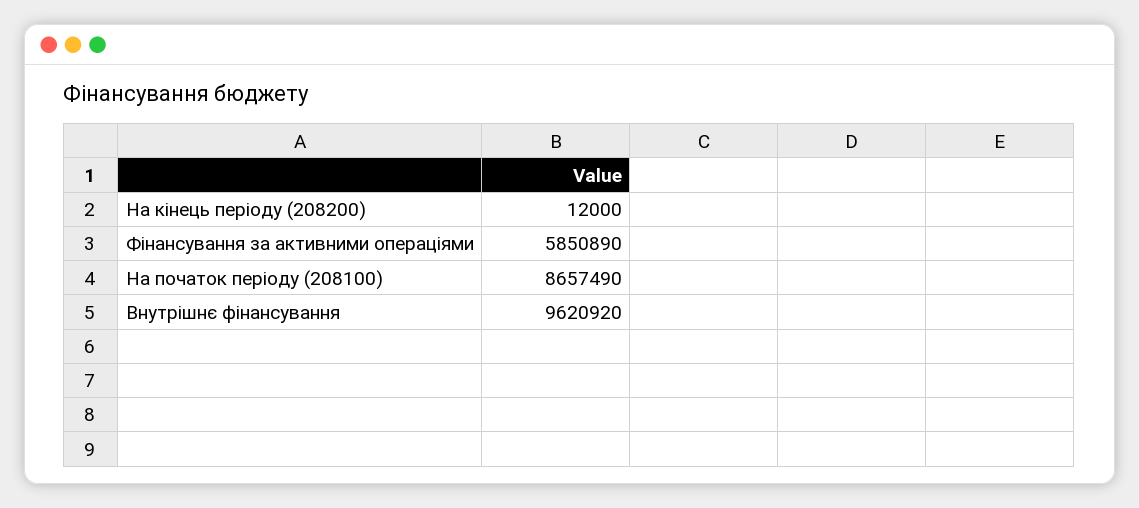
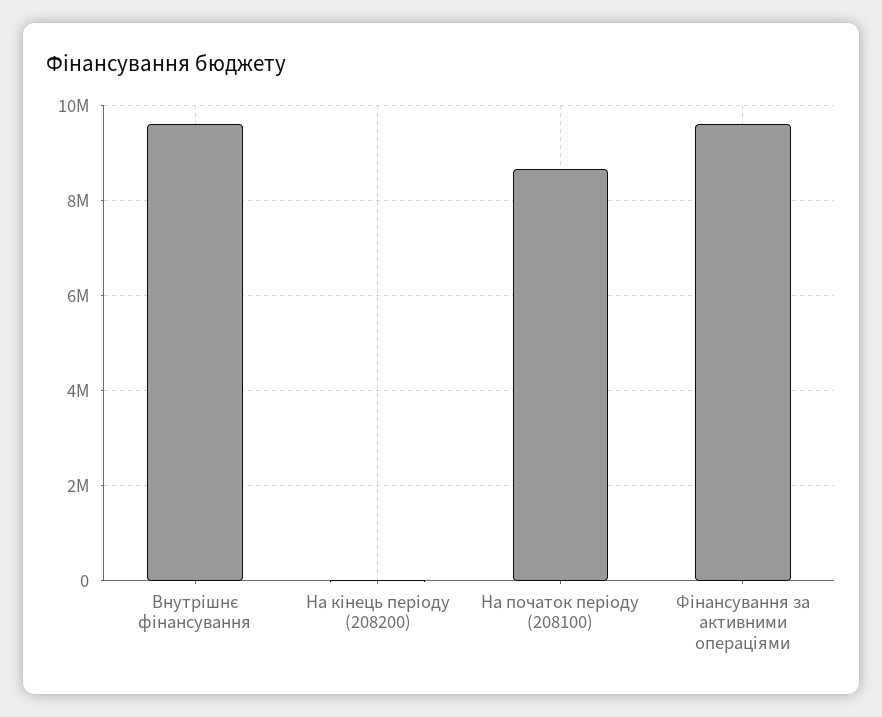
  {
    "На кінець періоду (208200)": 12000,
-   "Фінансування за активними операціями": 5850890,
+   "Фінансування за активними операціями": 9600000,
    "На початок періоду (208100)": 8657490,
    "Внутрішнє фінансування": 9620920
  }

